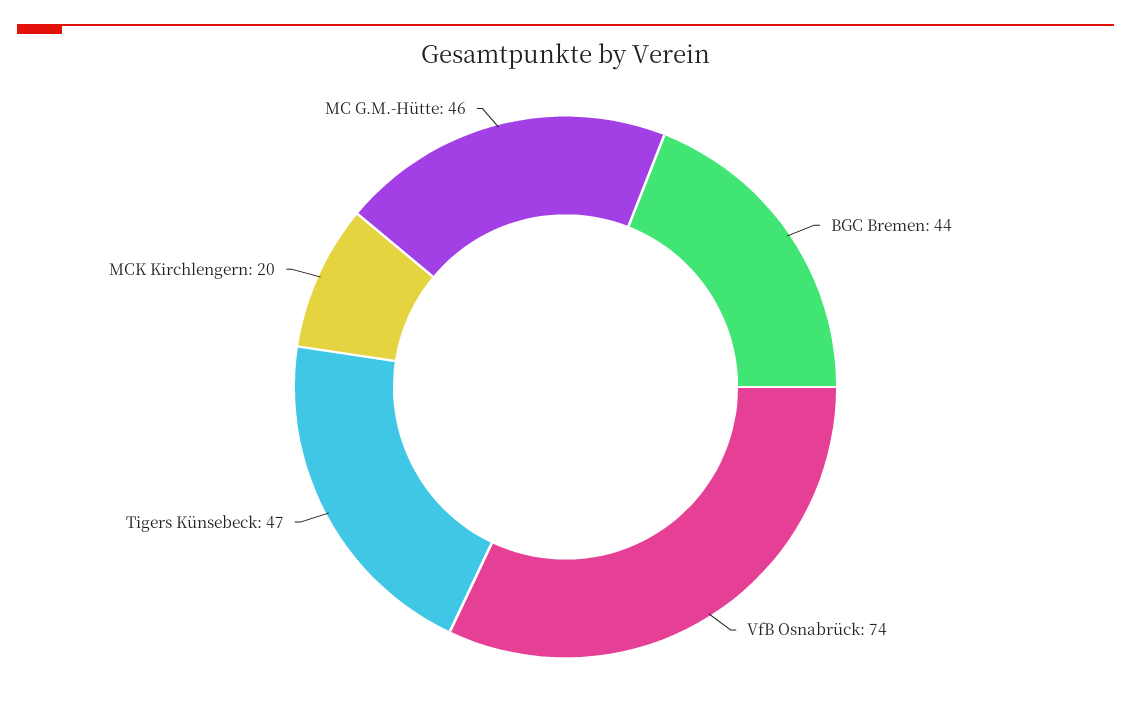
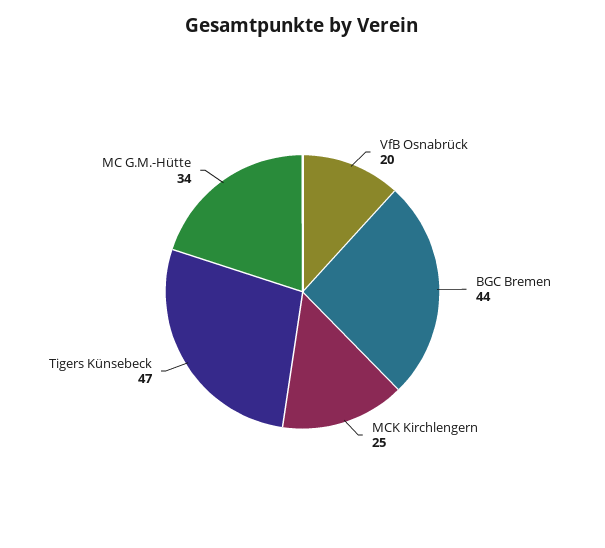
  {
    "BGC Bremen": 44,
-   "VfB Osnabrück": 74,
+   "VfB Osnabrück": 20,
    "Tigers Künsebeck": 47,
-   "MCK Kirchlengern": 20,
+   "MCK Kirchlengern": 25,
-   "MC G.M.-Hütte": 46
+   "MC G.M.-Hütte": 34
  }

